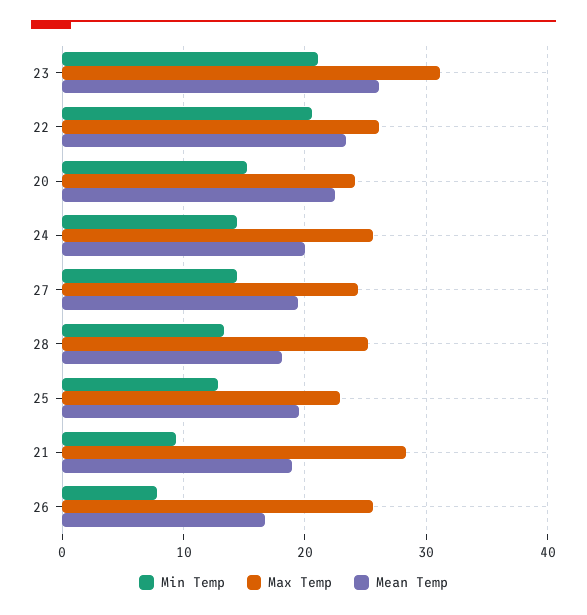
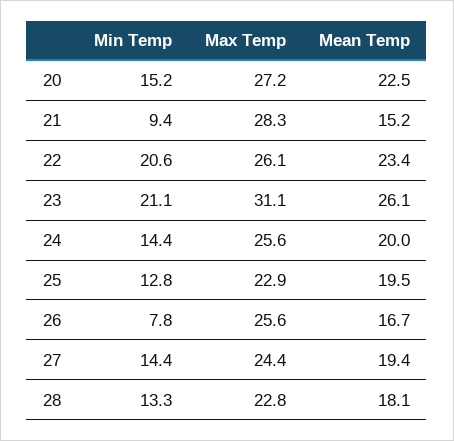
  {
    "Min Temp": {
      "23": 21.1,
      "22": 20.6,
      "20": 15.2,
      "24": 14.4,
      "27": 14.4,
      "28": 13.3,
      "25": 12.8,
      "21": 9.4,
      "26": 7.8
    },
    "Max Temp": {
      "23": 31.1,
      "22": 26.1,
-     "20": 24,
+     "20": 27.2,
      "24": 25.6,
      "27": 24.4,
-     "28": 25,
+     "28": 22.8,
      "25": 22.9,
      "21": 28.3,
      "26": 25.6
    },
    "Mean Temp": {
      "23": 26.1,
      "22": 23.4,
      "20": 22.5,
      "24": 20,
      "27": 19.4,
      "28": 18.1,
      "25": 19.5,
-     "21": 19,
+     "21": 15.2,
      "26": 16.7
    }
  }

